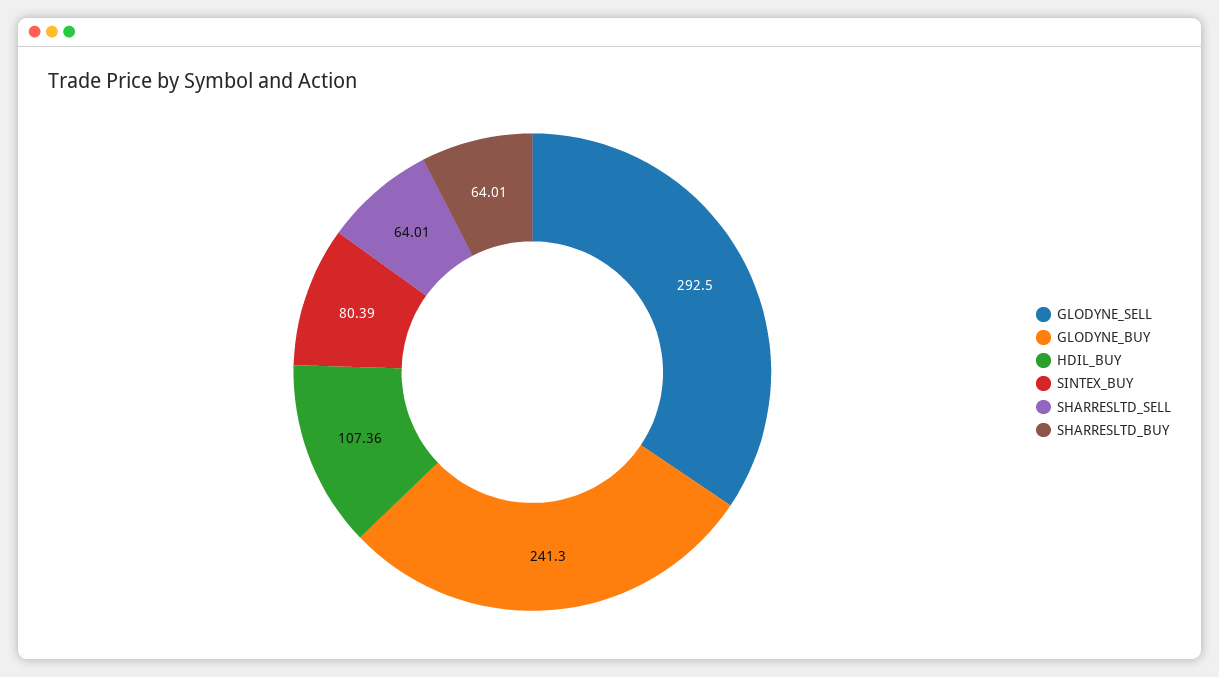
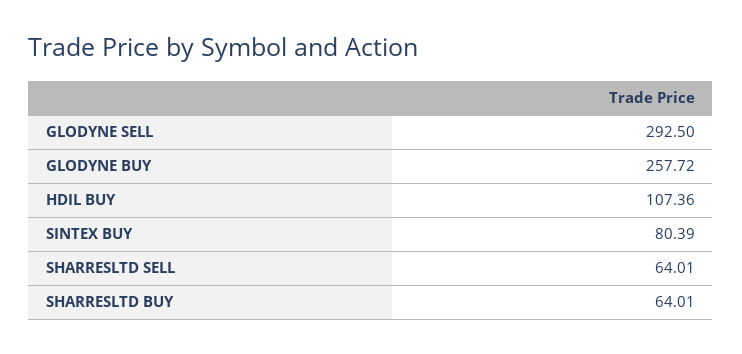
  {
    "GLODYNE_SELL": 292.5,
-   "GLODYNE_BUY": 241.3,
+   "GLODYNE_BUY": 257.72,
    "HDIL_BUY": 107.36,
    "SINTEX_BUY": 80.39,
    "SHARRESLTD_SELL": 64.01,
    "SHARRESLTD_BUY": 64.01
  }

